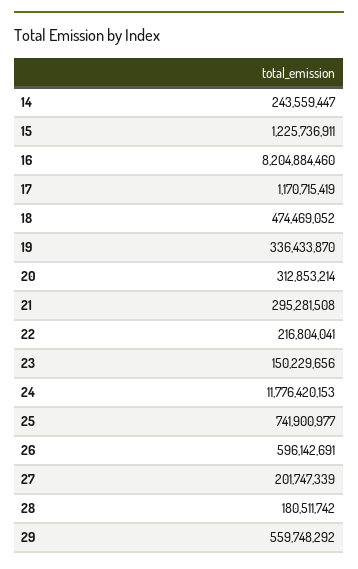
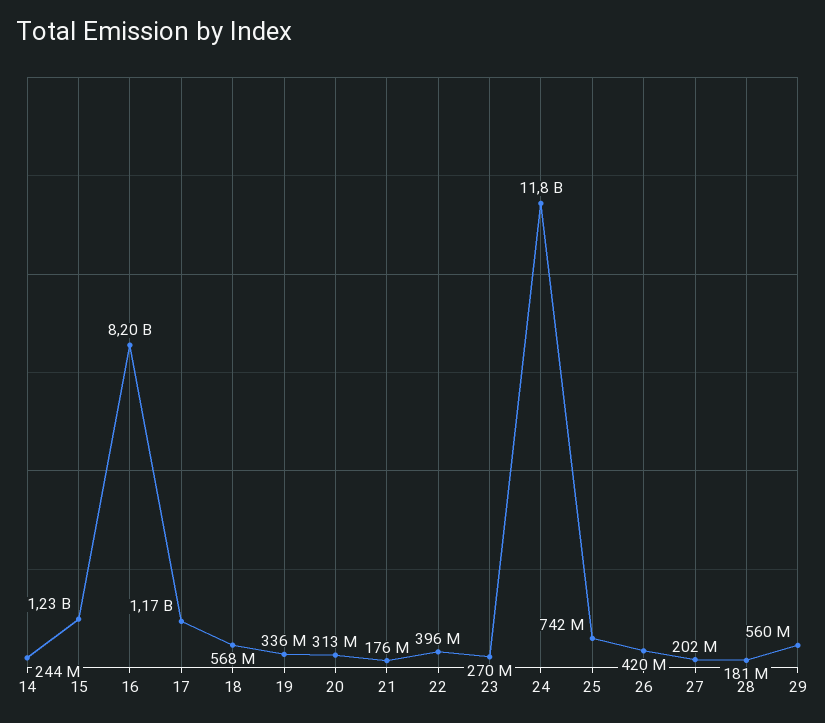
  {
    "14": 243559447,
    "15": 1225736911,
    "16": 8204884460,
    "17": 1170715419,
-   "18": 474469052,
+   "18": 568000000,
    "19": 336433870,
    "20": 312853214,
-   "21": 295281508,
+   "21": 176000000,
-   "22": 216804041,
+   "22": 396000000,
-   "23": 150229656,
+   "23": 270000000,
    "24": 11776420153,
    "25": 741900977,
-   "26": 596142691,
+   "26": 420000000,
    "27": 201747339,
    "28": 180511742,
    "29": 559748292
  }

